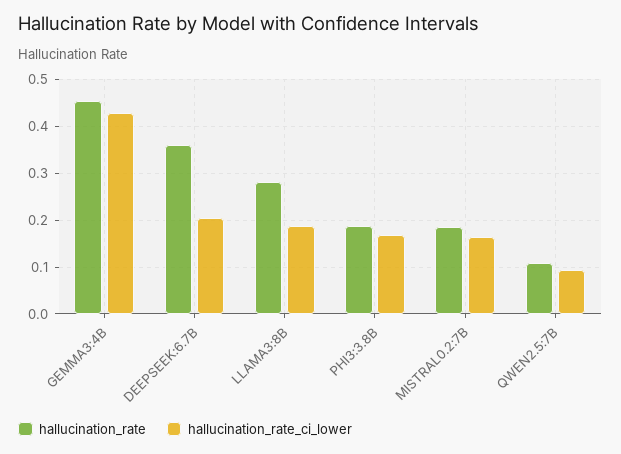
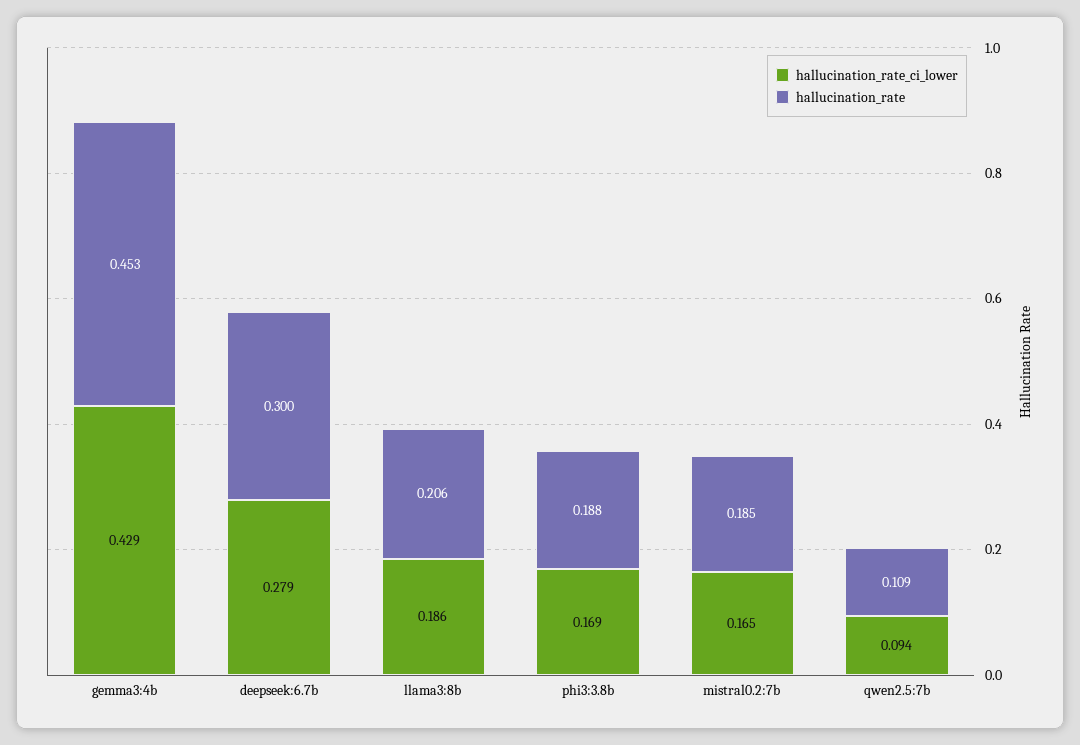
  {
    "hallucination_rate": {
      "GEMMA3:4B": 0.453,
-     "DEEPSEEK:6.7B": 0.36,
+     "DEEPSEEK:6.7B": 0.3,
-     "LLAMA3:8B": 0.28,
+     "LLAMA3:8B": 0.206,
      "PHI3:3.8B": 0.188,
      "MISTRAL0.2:7B": 0.185,
      "QWEN2.5:7B": 0.109
    },
    "hallucination_rate_ci_lower": {
      "GEMMA3:4B": 0.429,
-     "DEEPSEEK:6.7B": 0.2,
+     "DEEPSEEK:6.7B": 0.279,
      "LLAMA3:8B": 0.186,
      "PHI3:3.8B": 0.169,
      "MISTRAL0.2:7B": 0.165,
      "QWEN2.5:7B": 0.094
    }
  }

